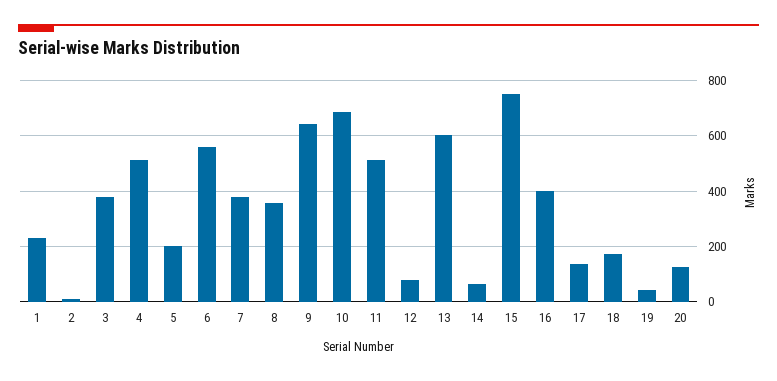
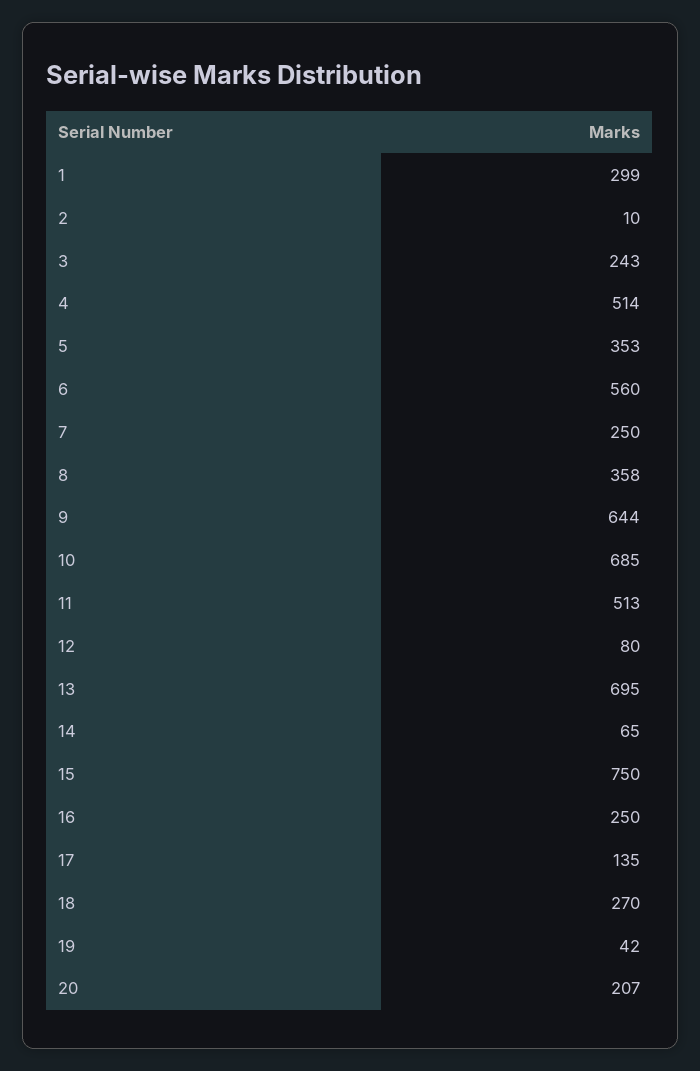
  {
-   "1": 225,
+   "1": 299,
    "2": 10,
-   "3": 375,
+   "3": 243,
    "4": 514,
-   "5": 200,
+   "5": 353,
    "6": 560,
-   "7": 375,
+   "7": 250,
    "8": 358,
    "9": 644,
    "10": 685,
    "11": 513,
    "12": 80,
-   "13": 600,
+   "13": 695,
    "14": 65,
    "15": 750,
-   "16": 400,
+   "16": 250,
    "17": 135,
-   "18": 175,
+   "18": 270,
    "19": 42,
-   "20": 125
+   "20": 207
  }

